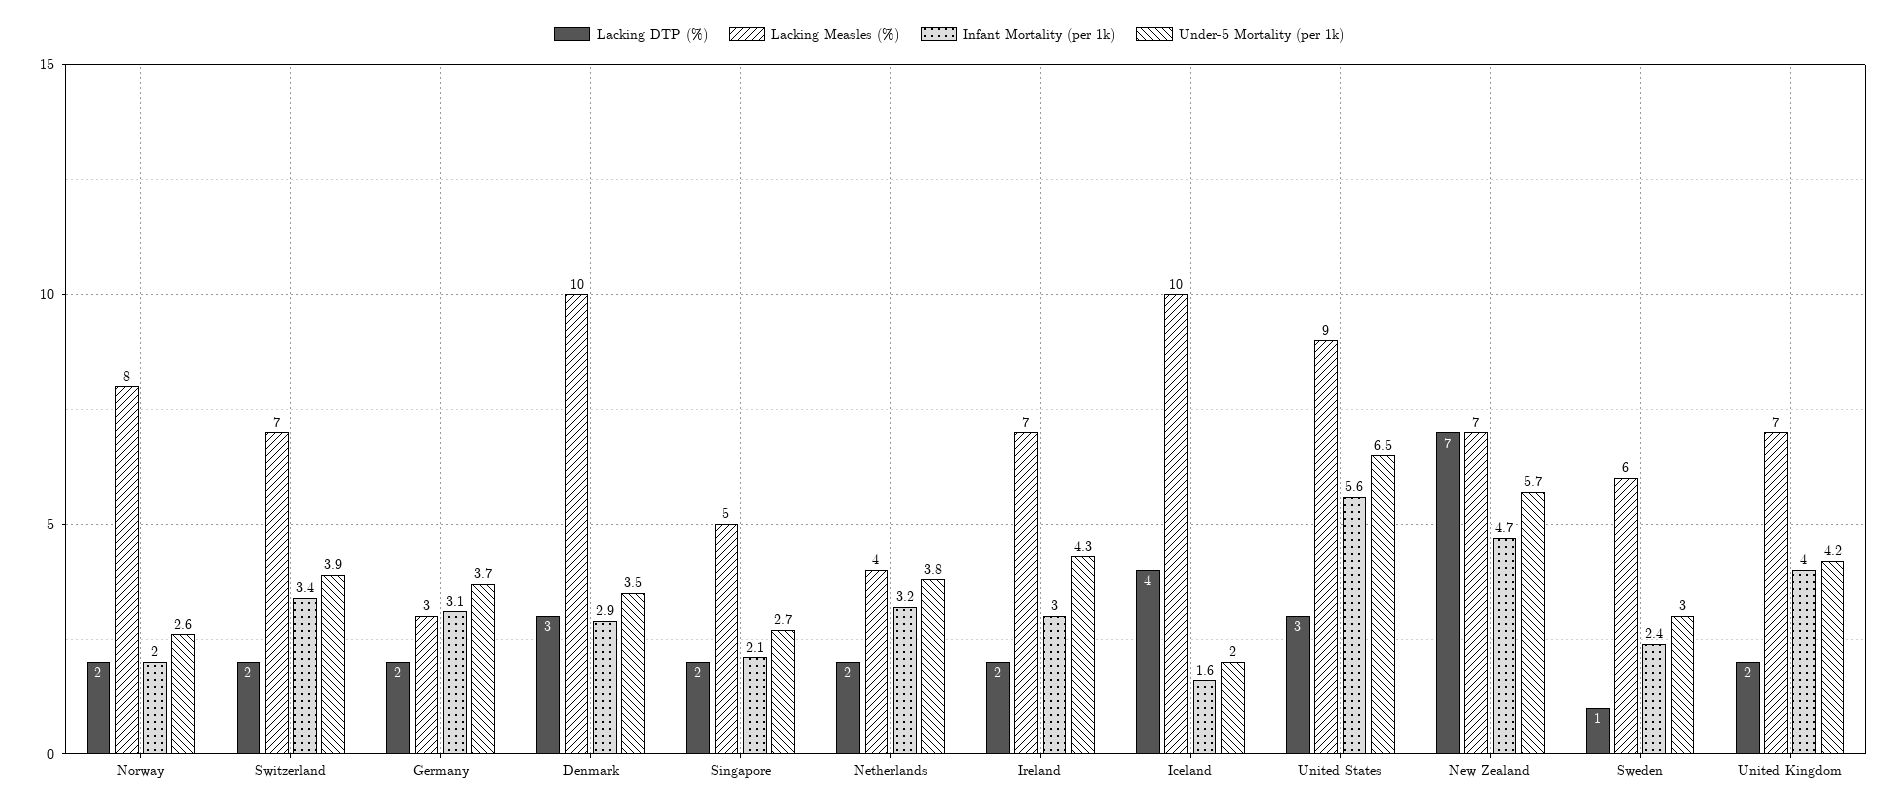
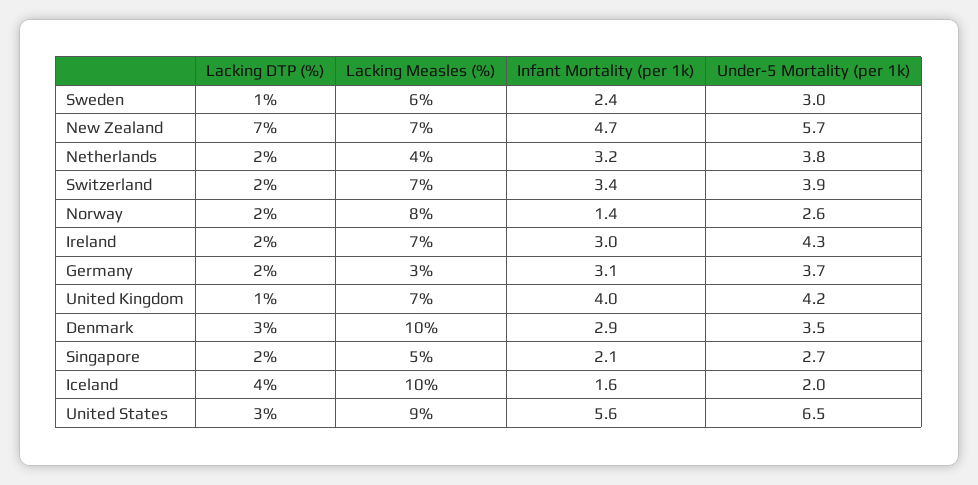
  {
    "Lacking DTP (%)": {
      "Norway": 2,
      "Switzerland": 2,
      "Germany": 2,
      "Denmark": 3,
      "Singapore": 2,
      "Netherlands": 2,
      "Ireland": 2,
      "Iceland": 4,
      "United States": 3,
      "New Zealand": 7,
      "Sweden": 1,
-     "United Kingdom": 2
+     "United Kingdom": 1
    },
    "Lacking Measles (%)": {
      "Norway": 8,
      "Switzerland": 7,
      "Germany": 3,
      "Denmark": 10,
      "Singapore": 5,
      "Netherlands": 4,
      "Ireland": 7,
      "Iceland": 10,
      "United States": 9,
      "New Zealand": 7,
      "Sweden": 6,
      "United Kingdom": 7
    },
    "Infant Mortality (per 1k)": {
-     "Norway": 2,
+     "Norway": 1.4,
      "Switzerland": 3.4,
      "Germany": 3.1,
      "Denmark": 2.9,
      "Singapore": 2.1,
      "Netherlands": 3.2,
      "Ireland": 3,
      "Iceland": 1.6,
      "United States": 5.6,
      "New Zealand": 4.7,
      "Sweden": 2.4,
      "United Kingdom": 4
    },
    "Under-5 Mortality (per 1k)": {
      "Norway": 2.6,
      "Switzerland": 3.9,
      "Germany": 3.7,
      "Denmark": 3.5,
      "Singapore": 2.7,
      "Netherlands": 3.8,
      "Ireland": 4.3,
      "Iceland": 2,
      "United States": 6.5,
      "New Zealand": 5.7,
      "Sweden": 3,
      "United Kingdom": 4.2
    }
  }

